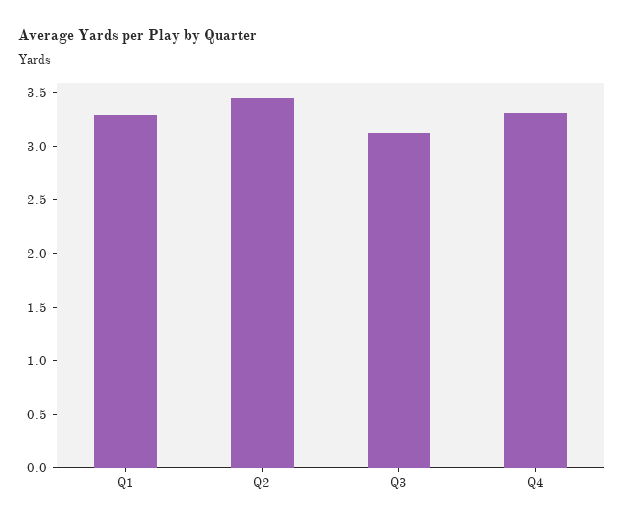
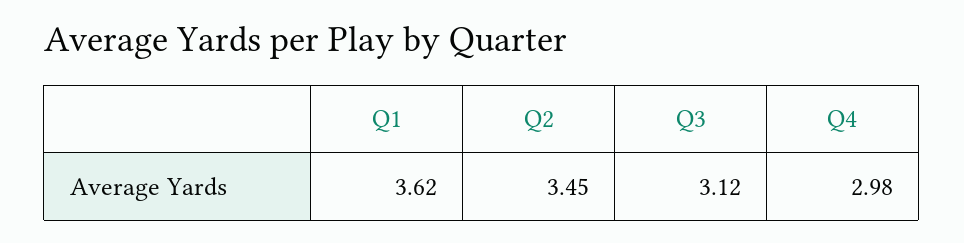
  {
-   "Q1": 3.3,
+   "Q1": 3.62,
    "Q2": 3.45,
    "Q3": 3.12,
-   "Q4": 3.3
+   "Q4": 2.98
  }

